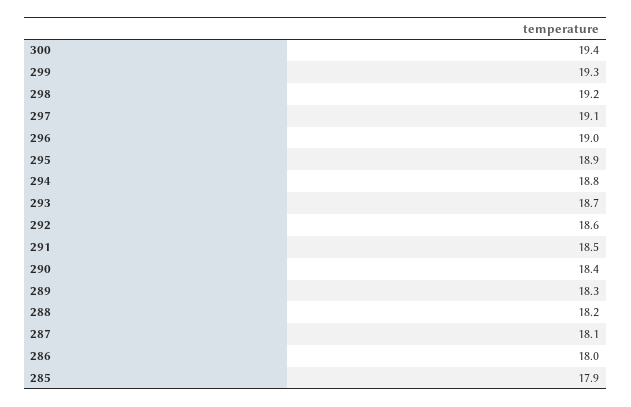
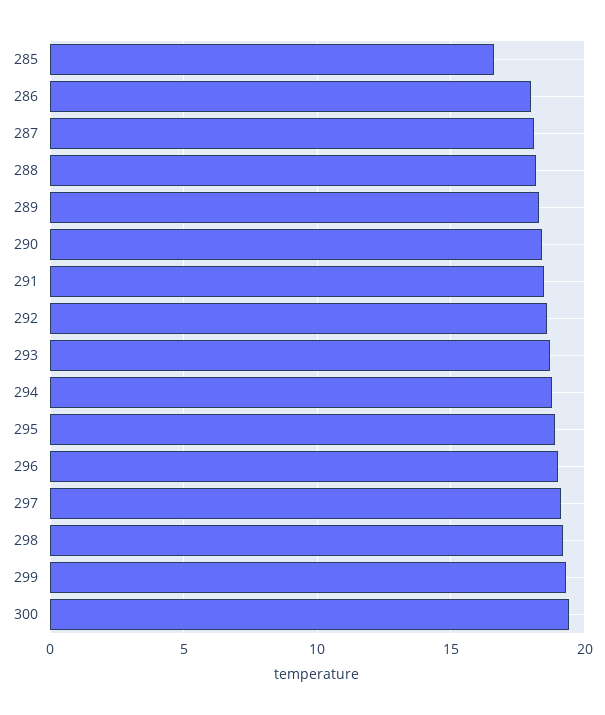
  {
    "300": 19.4,
    "299": 19.3,
    "298": 19.2,
    "297": 19.1,
    "296": 19,
    "295": 18.9,
    "294": 18.8,
    "293": 18.7,
    "292": 18.6,
    "291": 18.5,
    "290": 18.4,
    "289": 18.3,
    "288": 18.2,
    "287": 18.1,
    "286": 18,
-   "285": 17.9
+   "285": 16.5
  }

